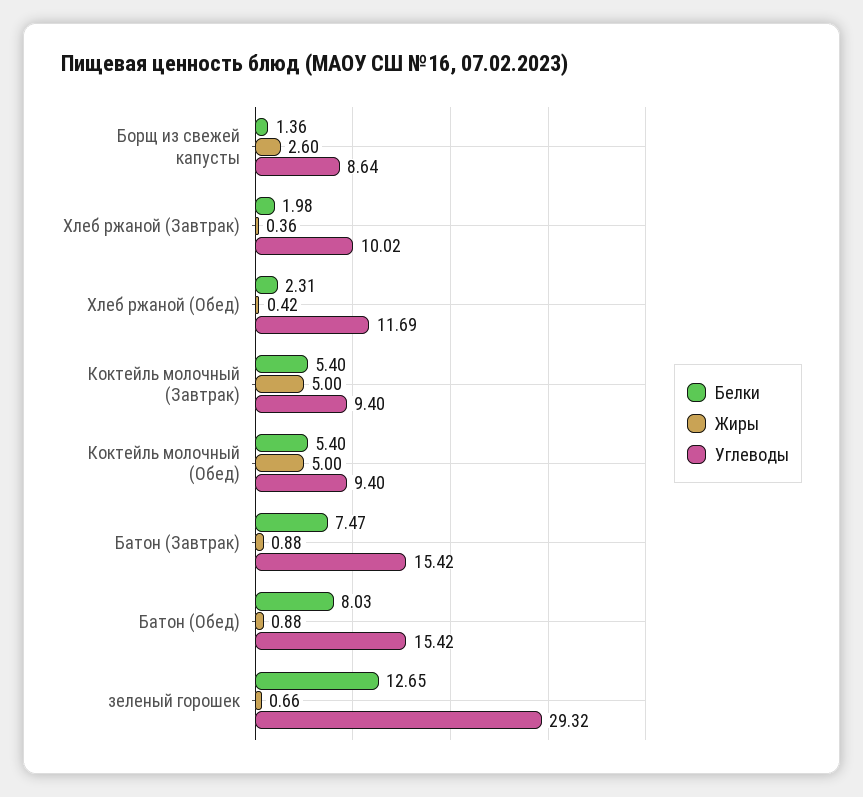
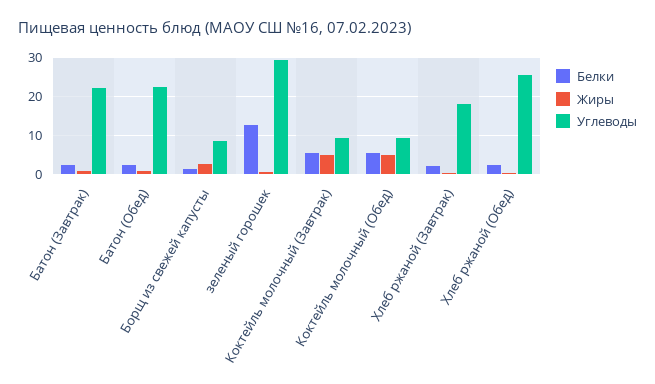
  {
    "Белки": {
      "Борщ из свежей капусты": 1.36,
      "Хлеб ржаной (Завтрак)": 1.98,
      "Хлеб ржаной (Обед)": 2.31,
      "Коктейль молочный (Завтрак)": 5.4,
      "Коктейль молочный (Обед)": 5.4,
-     "Батон (Завтрак)": 7.47,
+     "Батон (Завтрак)": 2,
-     "Батон (Обед)": 8.03,
+     "Батон (Обед)": 2,
      "зеленый горошек": 12.65
    },
    "Жиры": {
      "Борщ из свежей капусты": 2.6,
      "Хлеб ржаной (Завтрак)": 0.36,
      "Хлеб ржаной (Обед)": 0.42,
      "Коктейль молочный (Завтрак)": 5,
      "Коктейль молочный (Обед)": 5,
      "Батон (Завтрак)": 0.88,
      "Батон (Обед)": 0.88,
      "зеленый горошек": 0.66
    },
    "Углеводы": {
      "Борщ из свежей капусты": 8.64,
-     "Хлеб ржаной (Завтрак)": 10.02,
+     "Хлеб ржаной (Завтрак)": 18,
-     "Хлеб ржаной (Обед)": 11.69,
+     "Хлеб ржаной (Обед)": 26,
      "Коктейль молочный (Завтрак)": 9.4,
      "Коктейль молочный (Обед)": 9.4,
-     "Батон (Завтрак)": 15.42,
+     "Батон (Завтрак)": 22,
-     "Батон (Обед)": 15.42,
+     "Батон (Обед)": 22,
      "зеленый горошек": 29.32
    }
  }

